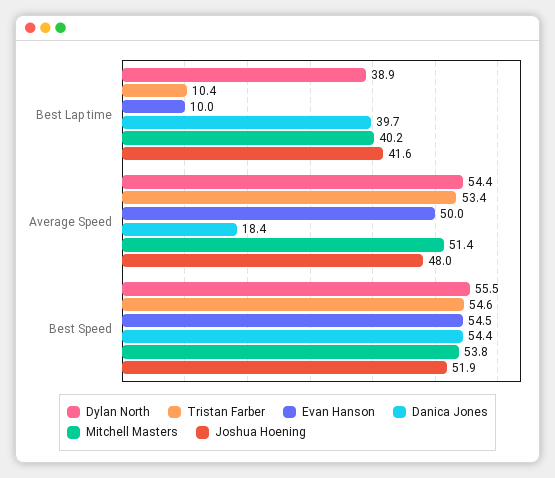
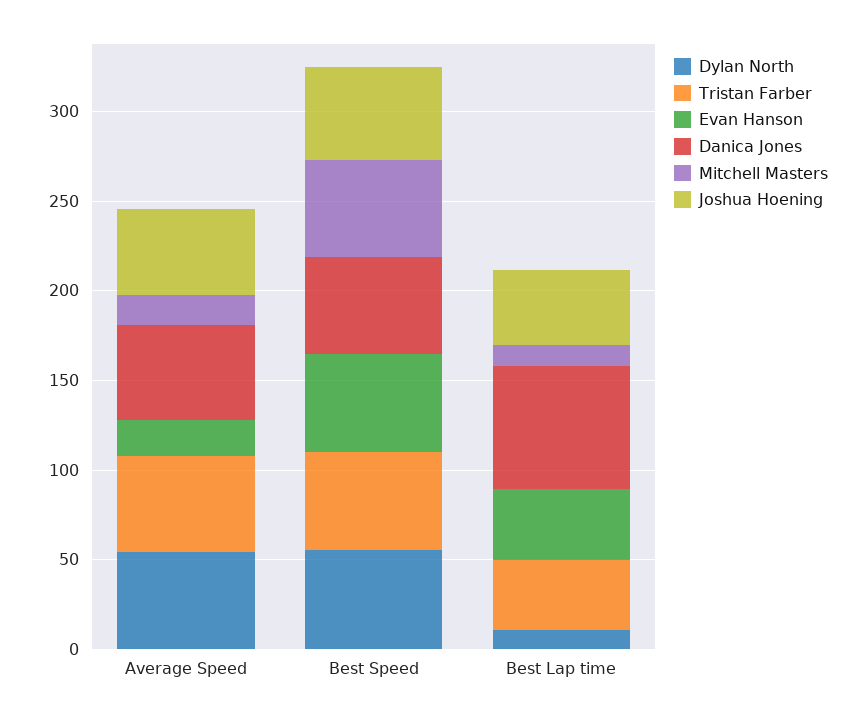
  {
    "Dylan North": {
-     "Best Lap time": 38.9,
+     "Best Lap time": 10,
      "Average Speed": 54.4,
      "Best Speed": 55.5
    },
    "Tristan Farber": {
-     "Best Lap time": 10.4,
+     "Best Lap time": 40,
      "Average Speed": 53.4,
      "Best Speed": 54.6
    },
    "Evan Hanson": {
-     "Best Lap time": 10,
+     "Best Lap time": 40,
-     "Average Speed": 50,
+     "Average Speed": 20,
      "Best Speed": 54.5
    },
    "Danica Jones": {
-     "Best Lap time": 39.7,
+     "Best Lap time": 70,
-     "Average Speed": 18.4,
+     "Average Speed": 50,
      "Best Speed": 54.4
    },
    "Mitchell Masters": {
-     "Best Lap time": 40.2,
+     "Best Lap time": 10,
-     "Average Speed": 51.4,
+     "Average Speed": 20,
      "Best Speed": 53.8
    },
    "Joshua Hoening": {
      "Best Lap time": 41.6,
      "Average Speed": 48,
      "Best Speed": 51.9
    }
  }

